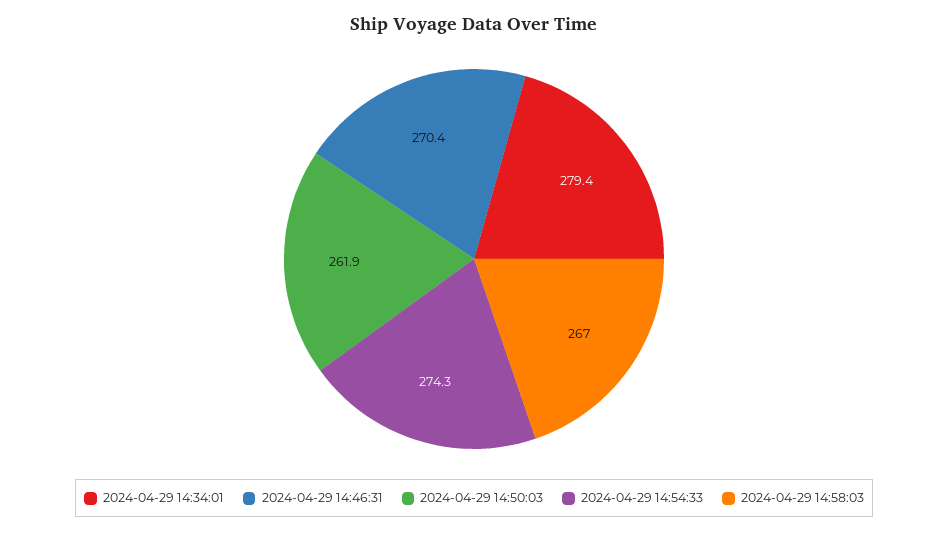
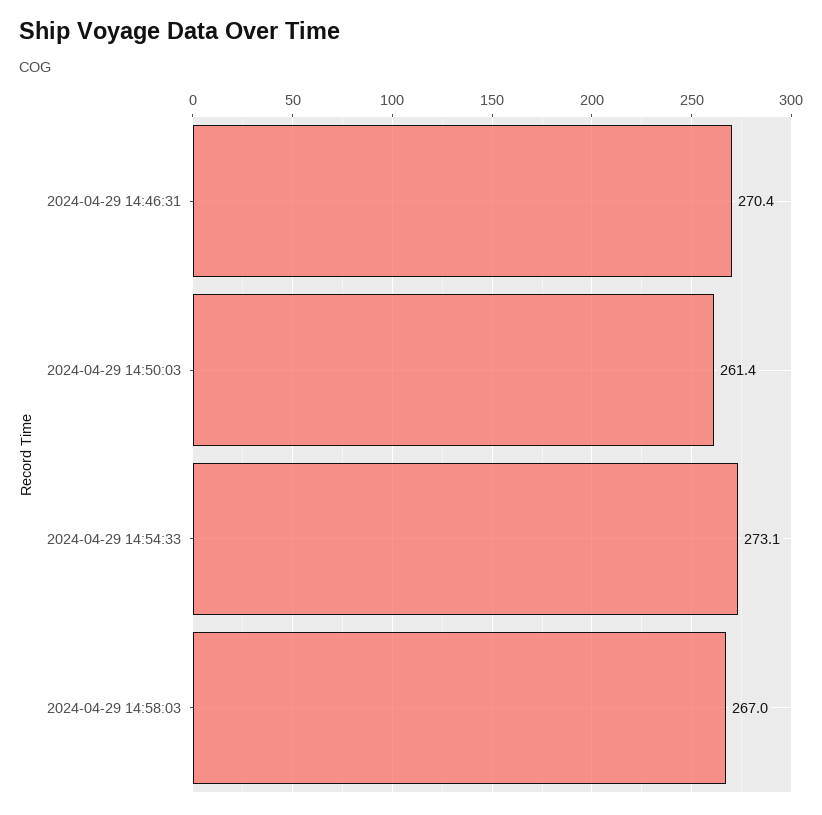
  {
-   "2024-04-29 14:34:01": 279.4,
    "2024-04-29 14:46:31": 270.4,
-   "2024-04-29 14:50:03": 261.9,
+   "2024-04-29 14:50:03": 261.4,
-   "2024-04-29 14:54:33": 274.3,
+   "2024-04-29 14:54:33": 273.1,
    "2024-04-29 14:58:03": 267
  }

